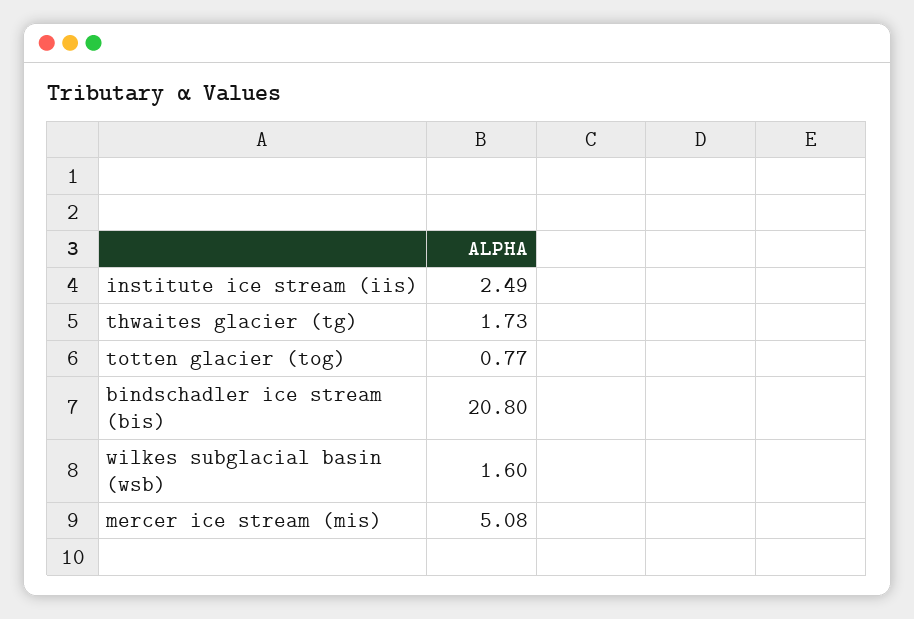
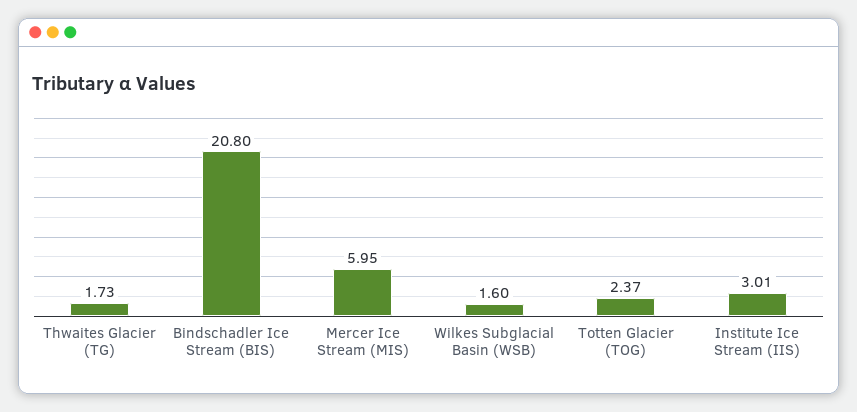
  {
-   "institute ice stream (iis)": 2.49,
+   "institute ice stream (iis)": 3.01,
    "thwaites glacier (tg)": 1.73,
-   "totten glacier (tog)": 0.77,
+   "totten glacier (tog)": 2.37,
    "bindschadler ice stream (bis)": 20.8,
    "wilkes subglacial basin (wsb)": 1.6,
-   "mercer ice stream (mis)": 5.08
+   "mercer ice stream (mis)": 5.95
  }

